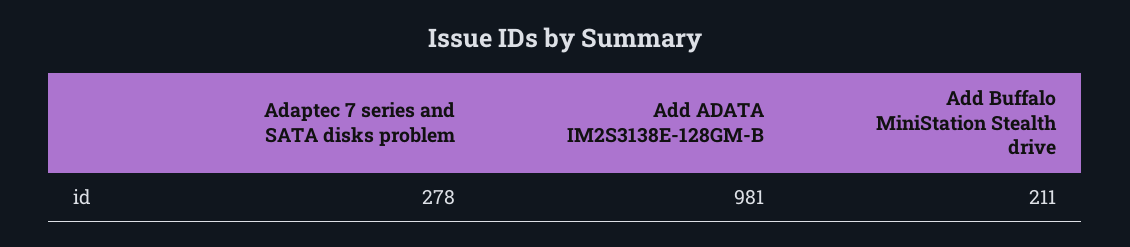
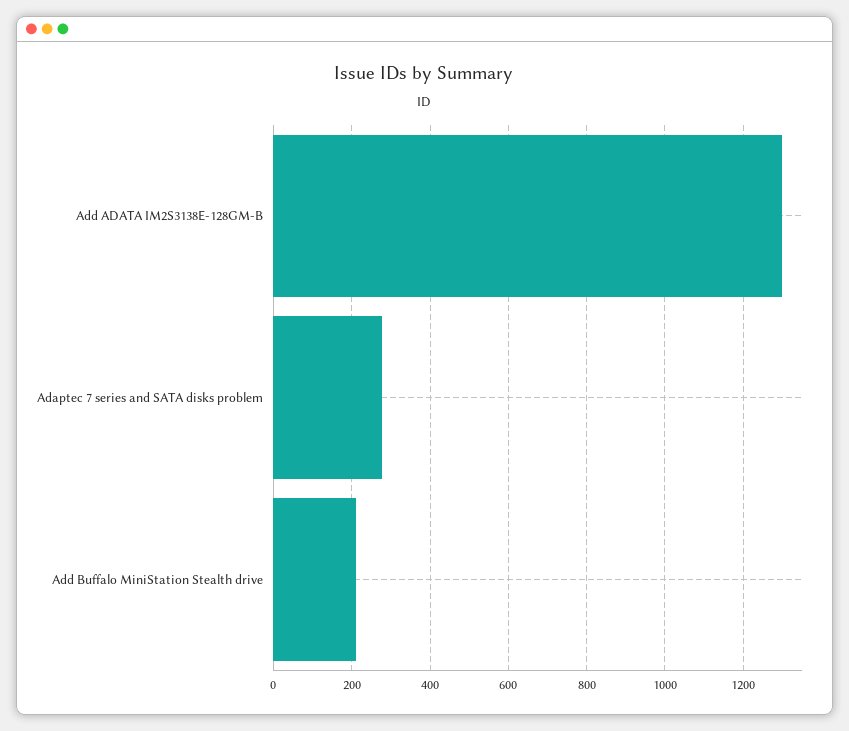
  {
    "Adaptec 7 series and SATA disks problem": 278,
-   "Add ADATA IM2S3138E-128GM-B": 981,
+   "Add ADATA IM2S3138E-128GM-B": 1300,
    "Add Buffalo MiniStation Stealth drive": 211
  }

